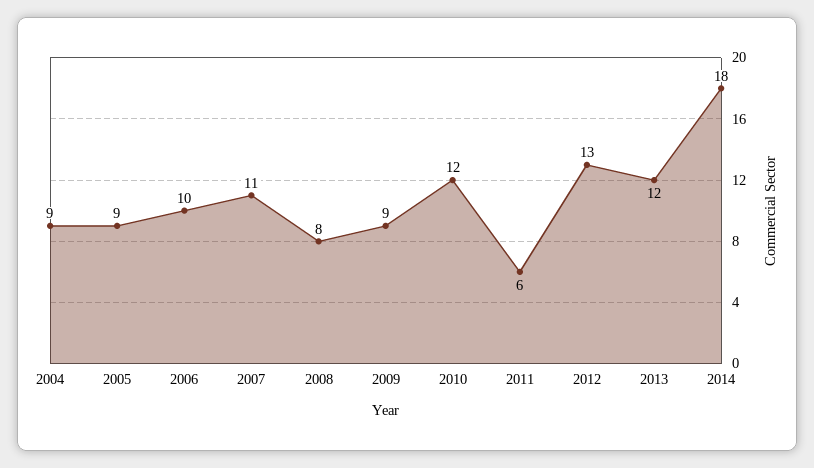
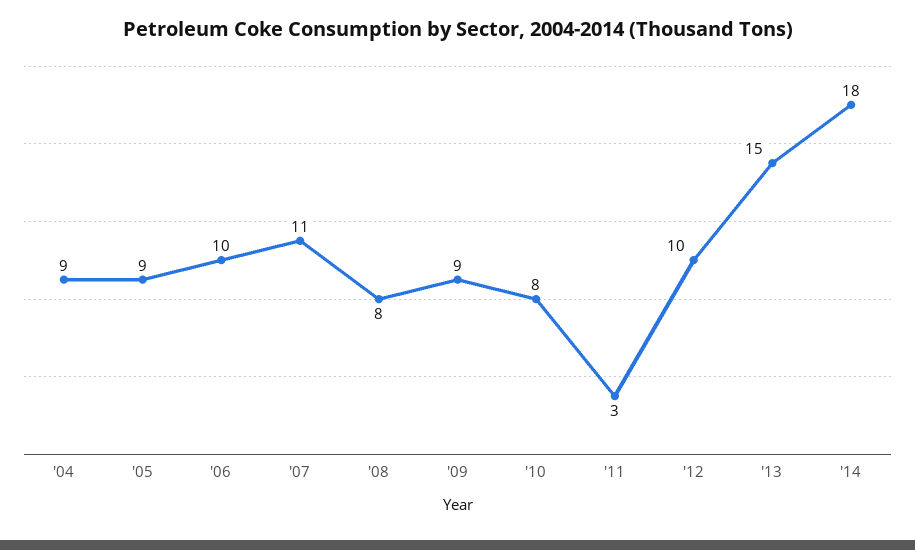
  {
    "2004": 9,
    "2005": 9,
    "2006": 10,
    "2007": 11,
    "2008": 8,
    "2009": 9,
-   "2010": 12,
+   "2010": 8,
-   "2011": 6,
+   "2011": 3,
-   "2012": 13,
+   "2012": 10,
-   "2013": 12,
+   "2013": 15,
    "2014": 18
  }

